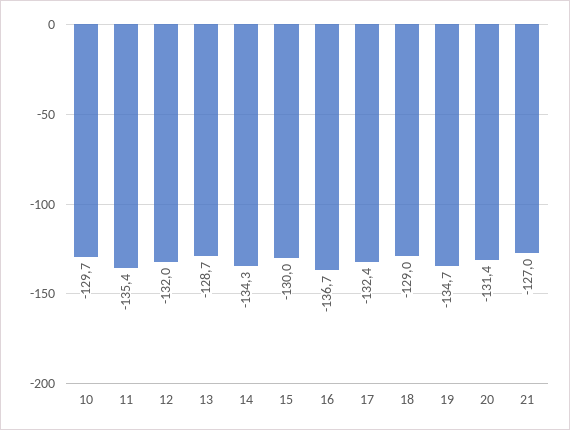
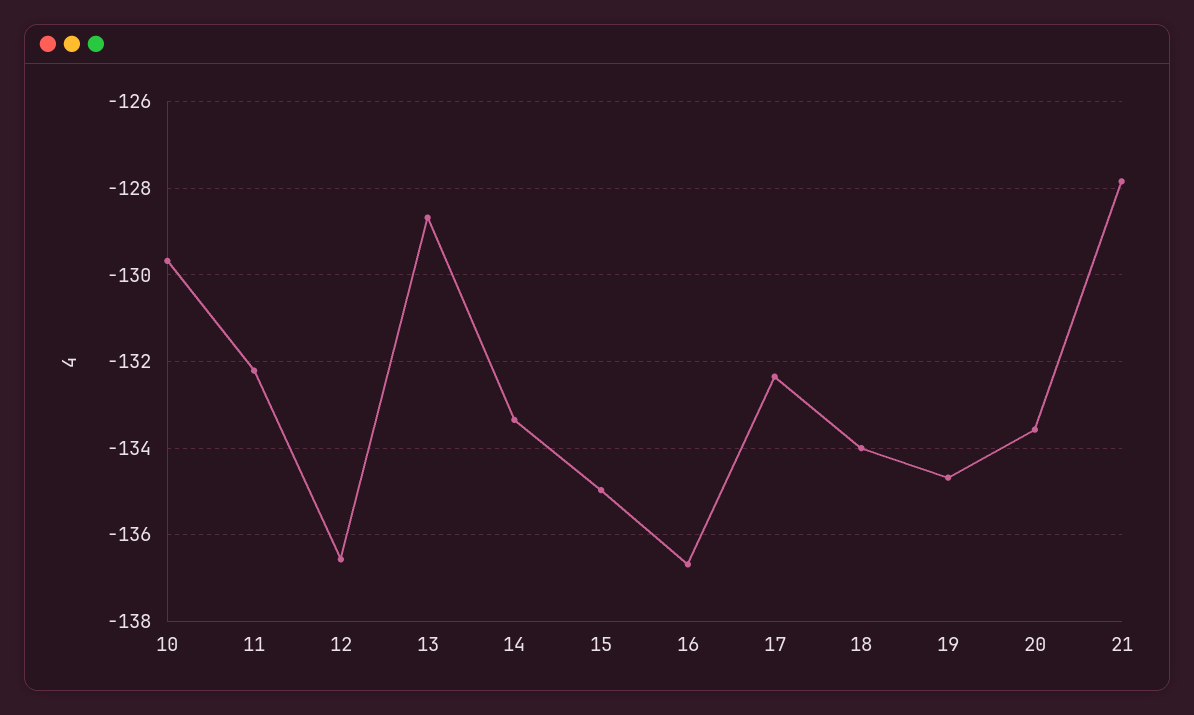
  {
    "10": -129.7,
-   "11": -135.4,
+   "11": -132.2,
-   "12": -132,
+   "12": -136.6,
    "13": -128.7,
-   "14": -134.3,
+   "14": -133.4,
-   "15": -130,
+   "15": -135,
    "16": -136.7,
    "17": -132.4,
-   "18": -129,
+   "18": -134,
    "19": -134.7,
-   "20": -131.4,
+   "20": -133.6,
-   "21": -127
+   "21": -127.8
  }

